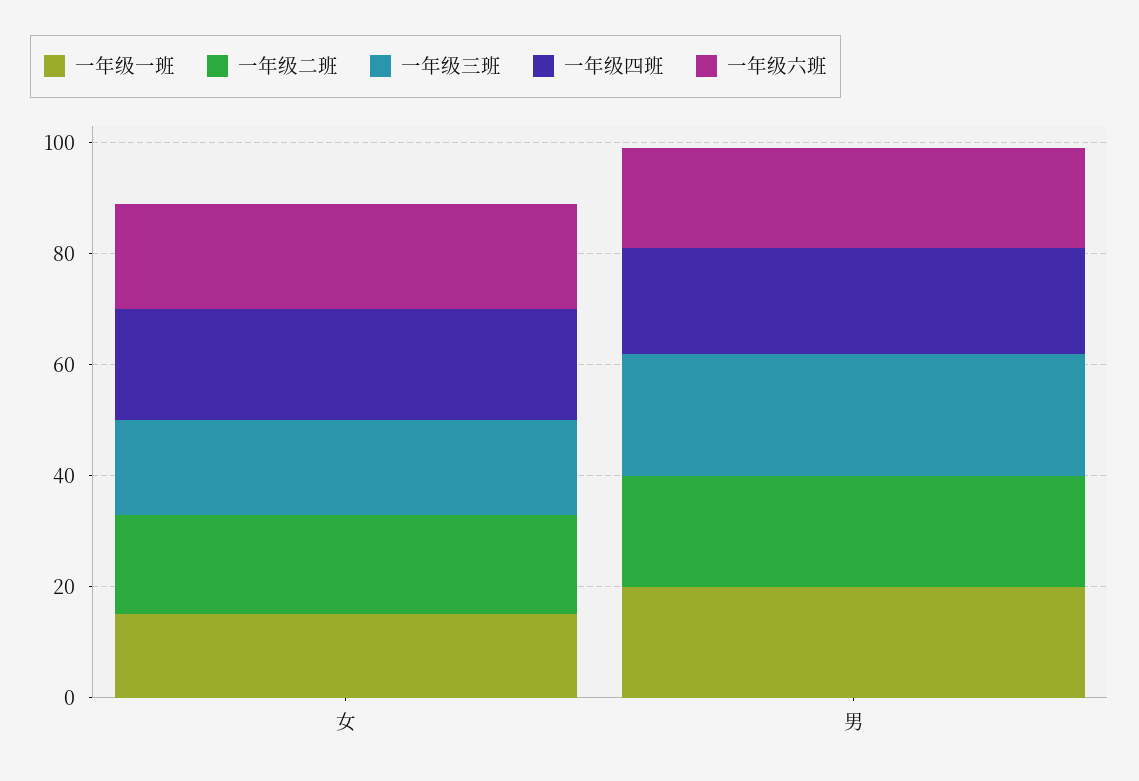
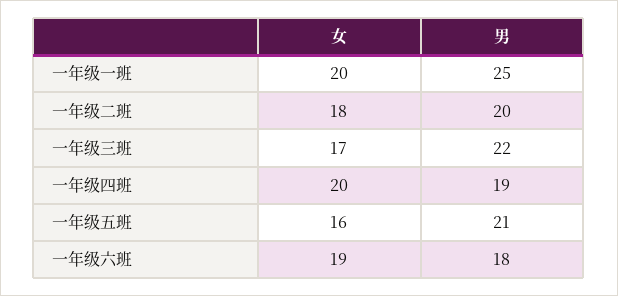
  {
    "一年级一班": {
-     "女": 15,
+     "女": 20,
-     "男": 20
+     "男": 25
    },
    "一年级二班": {
      "女": 18,
      "男": 20
    },
    "一年级三班": {
      "女": 17,
      "男": 22
    },
    "一年级四班": {
      "女": 20,
      "男": 19
    },
    "一年级六班": {
      "女": 19,
      "男": 18
-   }
+   },
+   "一年级五班": {
+     "女": 16,
+     "男": 21
+   }
  }

